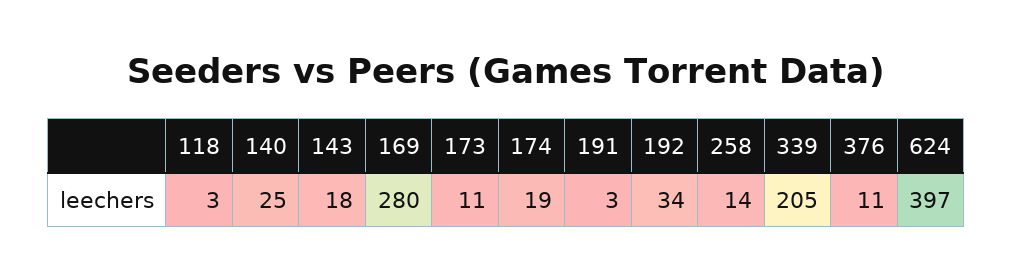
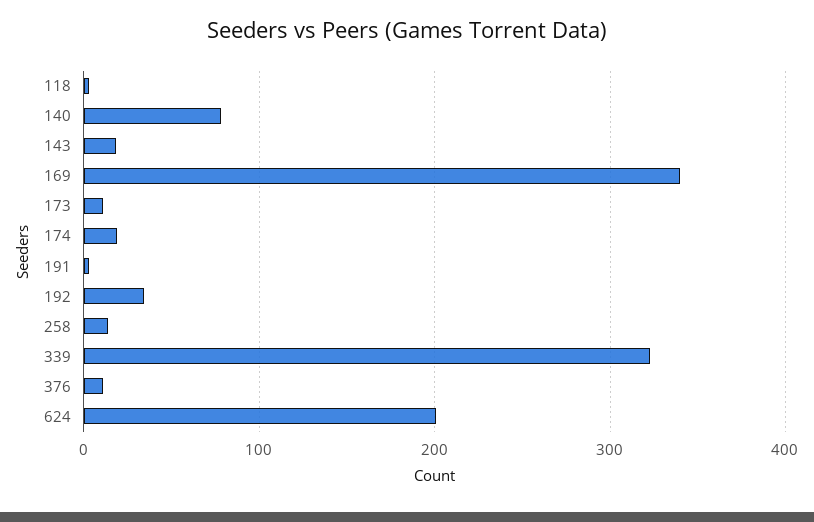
  {
    "118": 3,
-   "140": 25,
+   "140": 80,
    "143": 18,
-   "169": 280,
+   "169": 340,
    "173": 11,
    "174": 19,
    "191": 3,
    "192": 34,
    "258": 14,
-   "339": 205,
+   "339": 320,
    "376": 11,
-   "624": 397
+   "624": 200
  }

